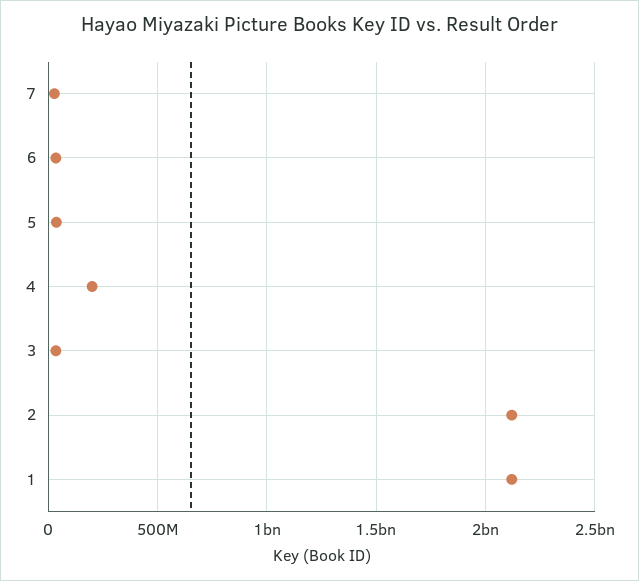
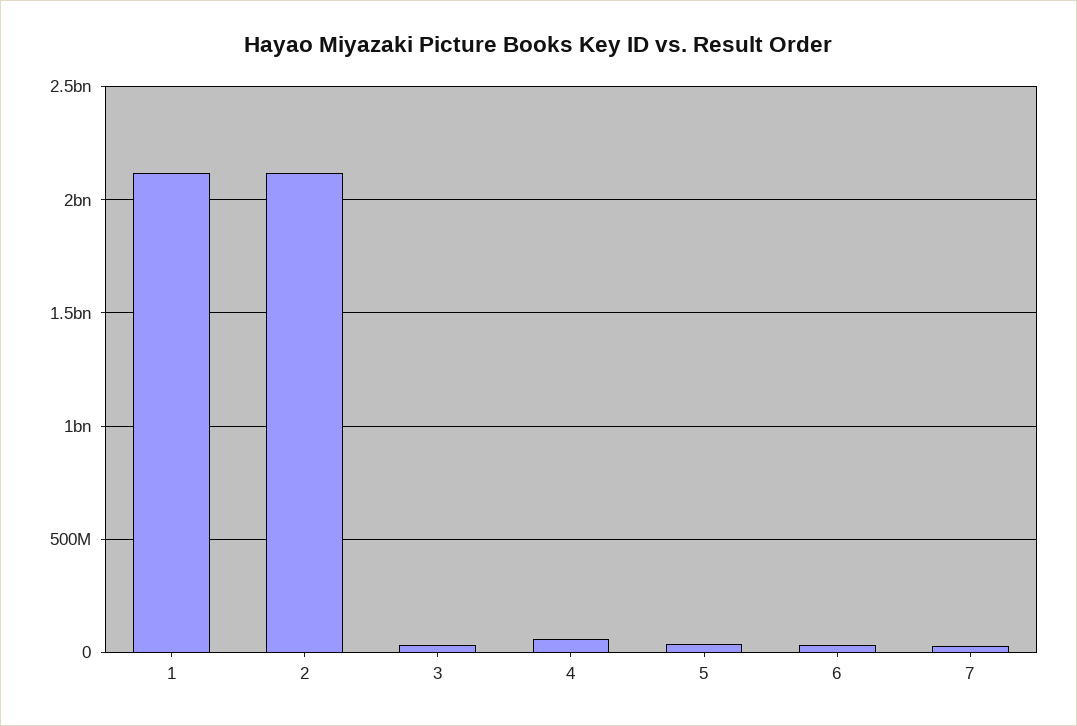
  {
    "7": 50000000,
    "6": 50000000,
    "5": 50000000,
-   "4": 200000000,
+   "4": 50000000,
    "3": 50000000,
    "2": 2100000000,
    "1": 2100000000
  }

